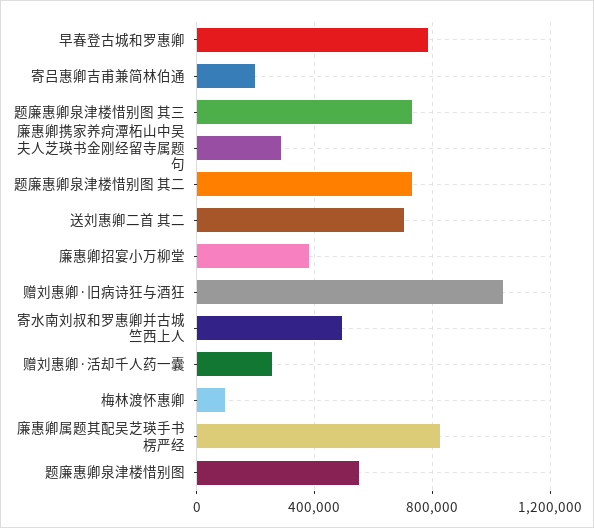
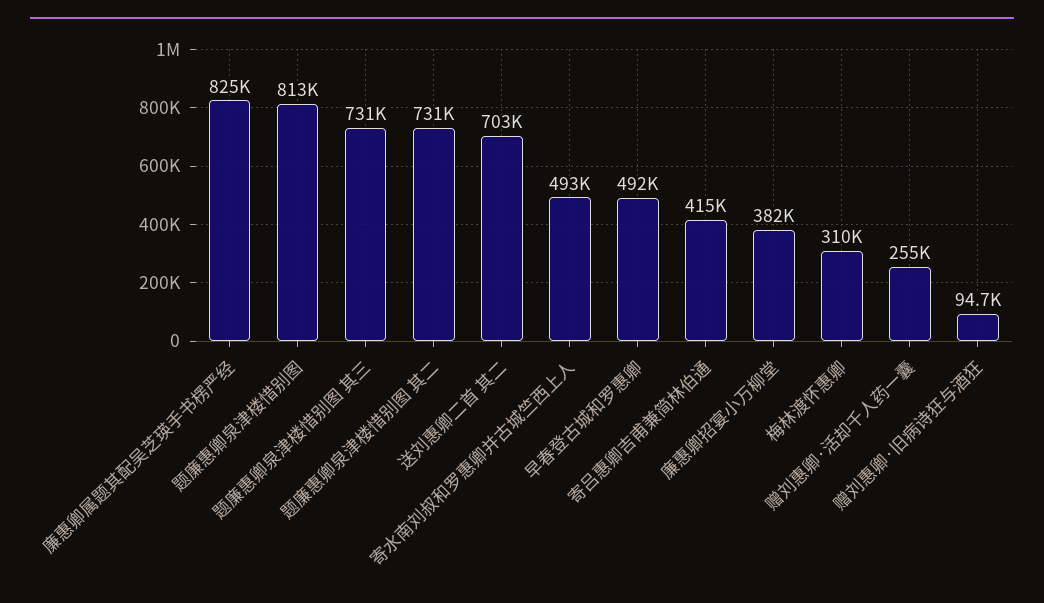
  {
-   "早春登古城和罗惠卿": 800000,
+   "早春登古城和罗惠卿": 492000,
-   "寄吕惠卿吉甫兼简林伯通": 200000,
+   "寄吕惠卿吉甫兼简林伯通": 415000,
    "题廉惠卿泉津楼惜别图 其三": 731000,
-   "廉惠卿携家养疴潭柘山中吴夫人芝瑛书金刚经留寺属题句": 300000,
    "题廉惠卿泉津楼惜别图 其二": 731000,
    "送刘惠卿二首 其二": 703000,
    "廉惠卿招宴小万柳堂": 382000,
-   "赠刘惠卿·旧病诗狂与酒狂": 1050000,
+   "赠刘惠卿·旧病诗狂与酒狂": 94700,
    "寄水南刘叔和罗惠卿并古城竺西上人": 493000,
    "赠刘惠卿·活却千人药一囊": 255000,
-   "梅林渡怀惠卿": 100000,
+   "梅林渡怀惠卿": 310000,
    "廉惠卿属题其配吴芝瑛手书楞严经": 825000,
-   "题廉惠卿泉津楼惜别图": 550000
+   "题廉惠卿泉津楼惜别图": 813000
  }

